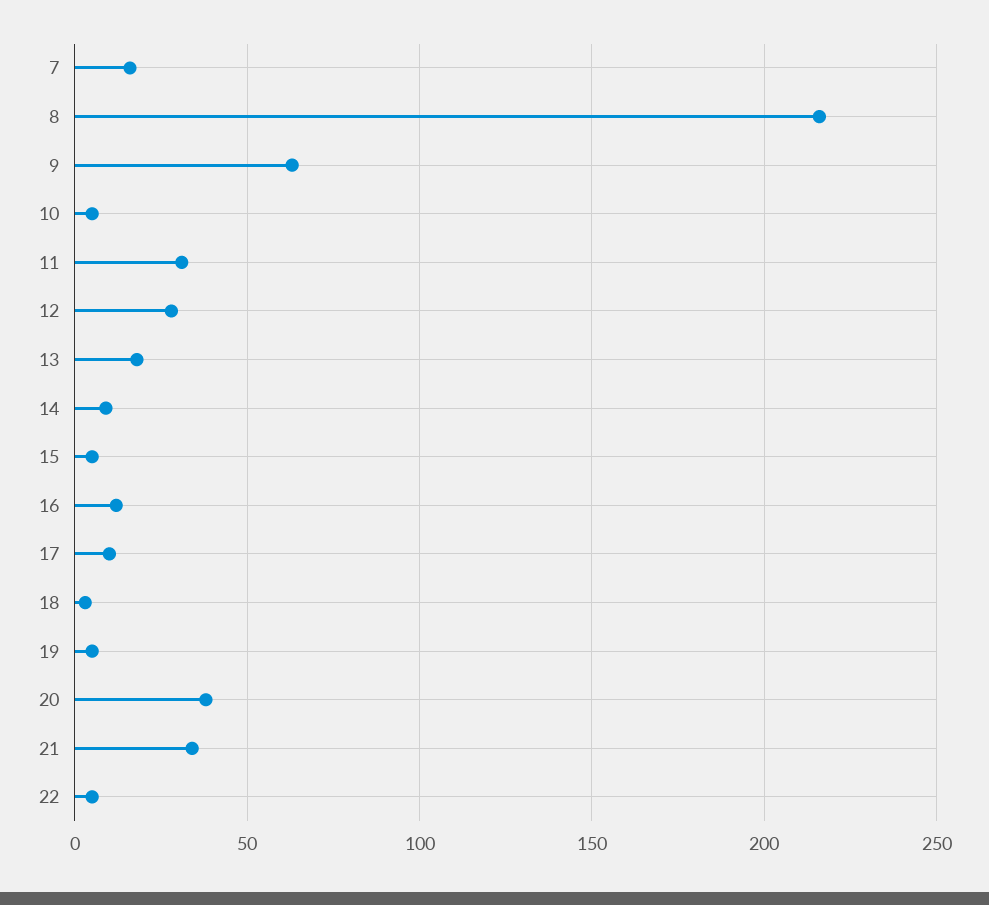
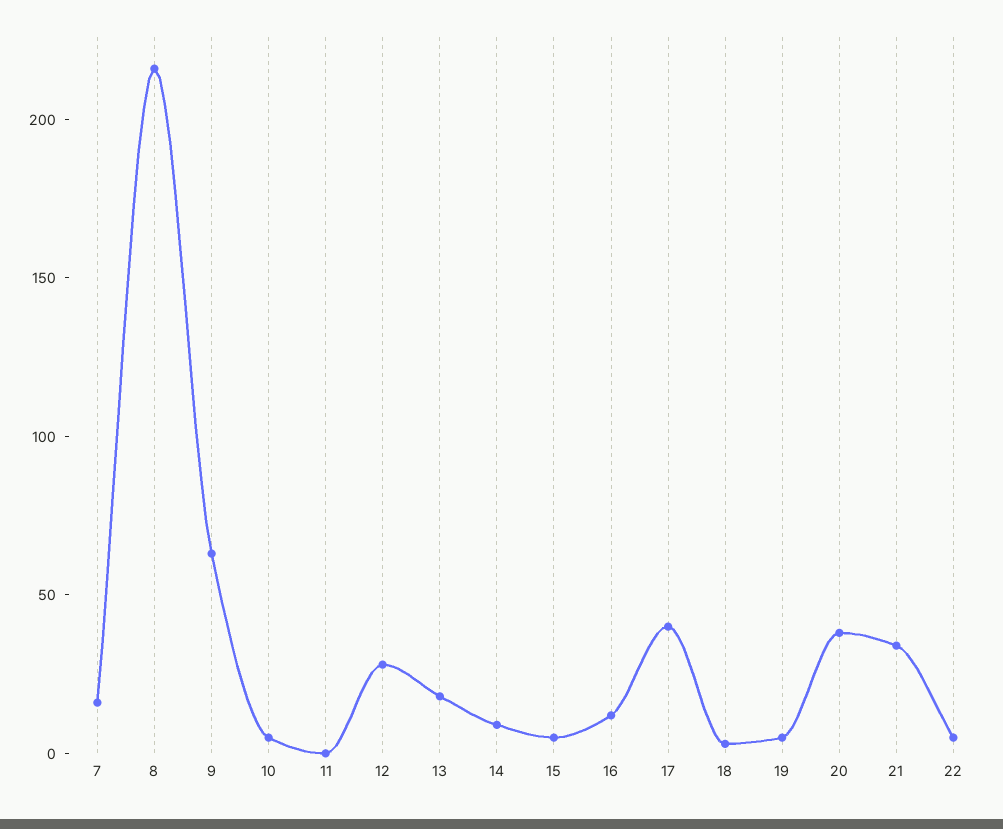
  {
    "7": 15,
    "8": 215,
    "9": 65,
    "10": 5,
-   "11": 30,
+   "11": 0,
    "12": 30,
    "13": 20,
    "14": 10,
    "15": 5,
    "16": 10,
-   "17": 10,
+   "17": 40,
    "18": 5,
    "19": 5,
    "20": 40,
    "21": 35,
    "22": 5
  }

